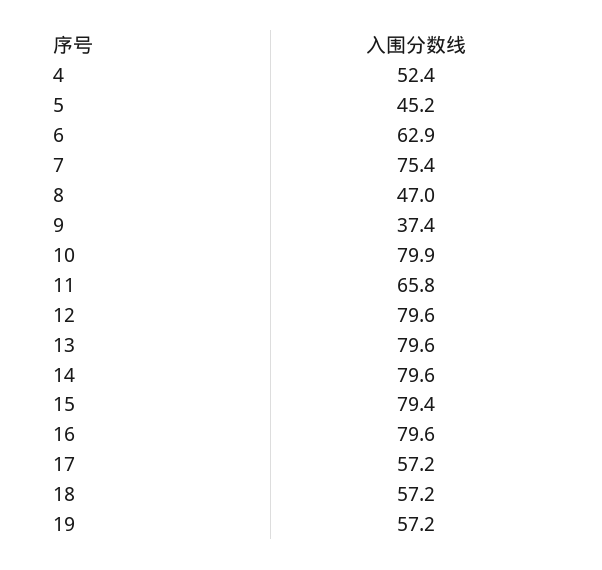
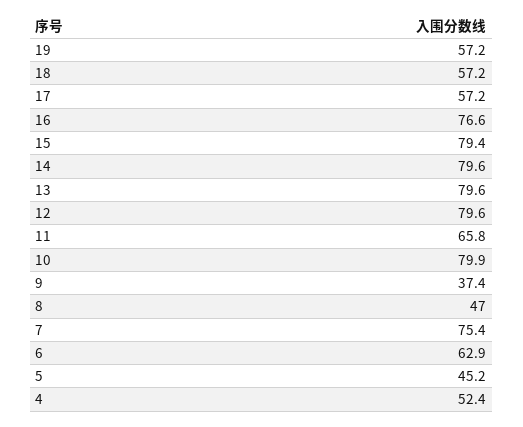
  {
    "4": 52.4,
    "5": 45.2,
    "6": 62.9,
    "7": 75.4,
    "8": 47,
    "9": 37.4,
    "10": 79.9,
    "11": 65.8,
    "12": 79.6,
    "13": 79.6,
    "14": 79.6,
    "15": 79.4,
-   "16": 79.6,
+   "16": 76.6,
    "17": 57.2,
    "18": 57.2,
    "19": 57.2
  }

